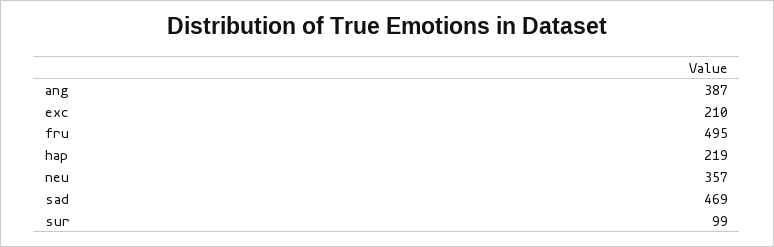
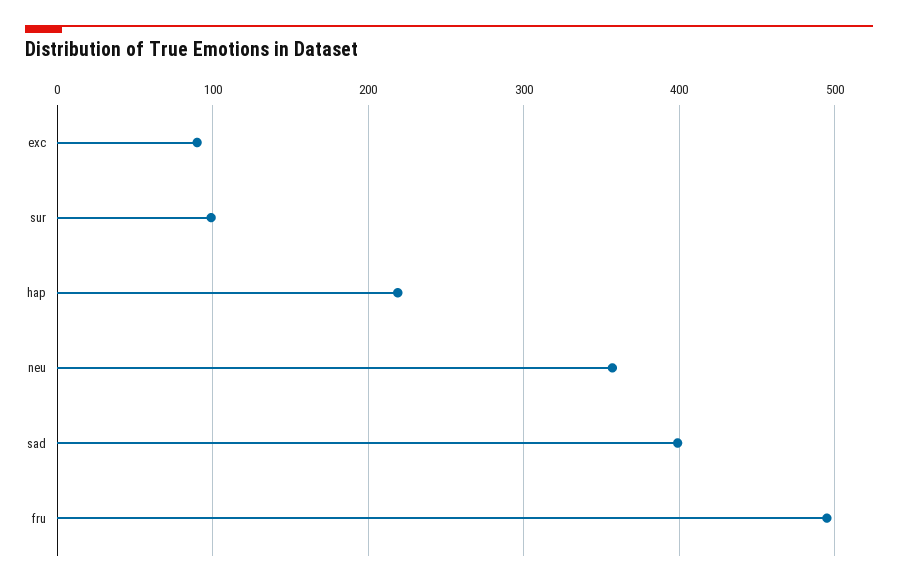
  {
-   "ang": 387,
-   "exc": 210,
+   "exc": 90,
    "fru": 495,
    "hap": 219,
    "neu": 357,
-   "sad": 469,
+   "sad": 400,
    "sur": 99
  }

